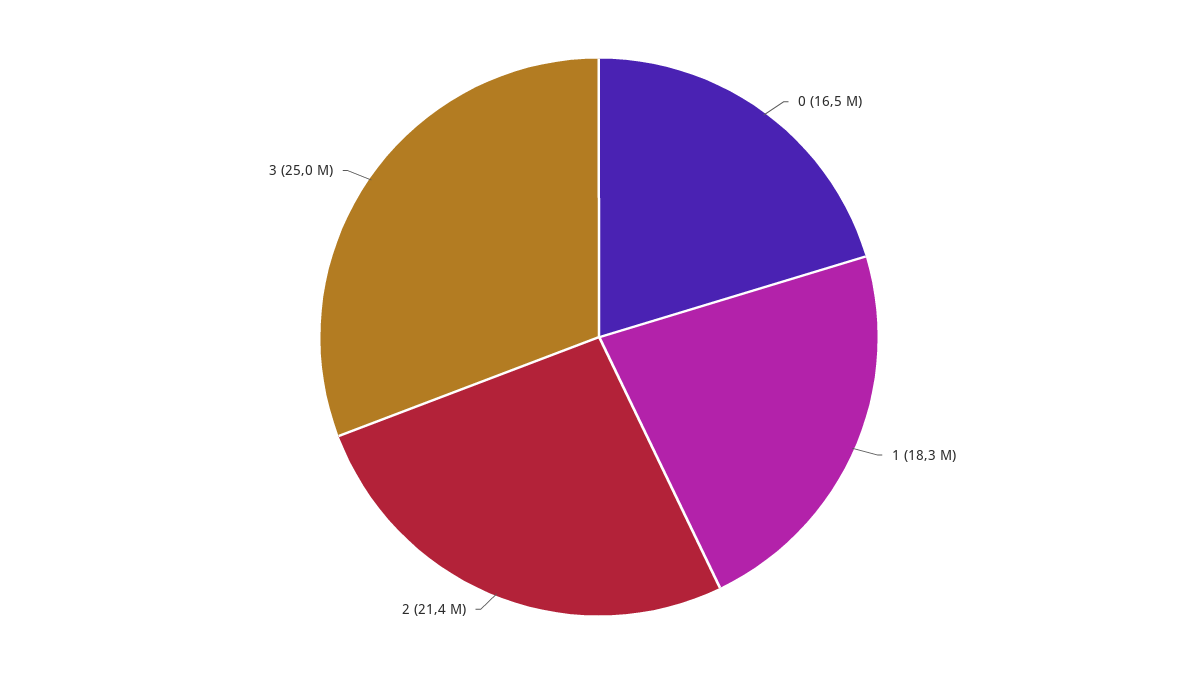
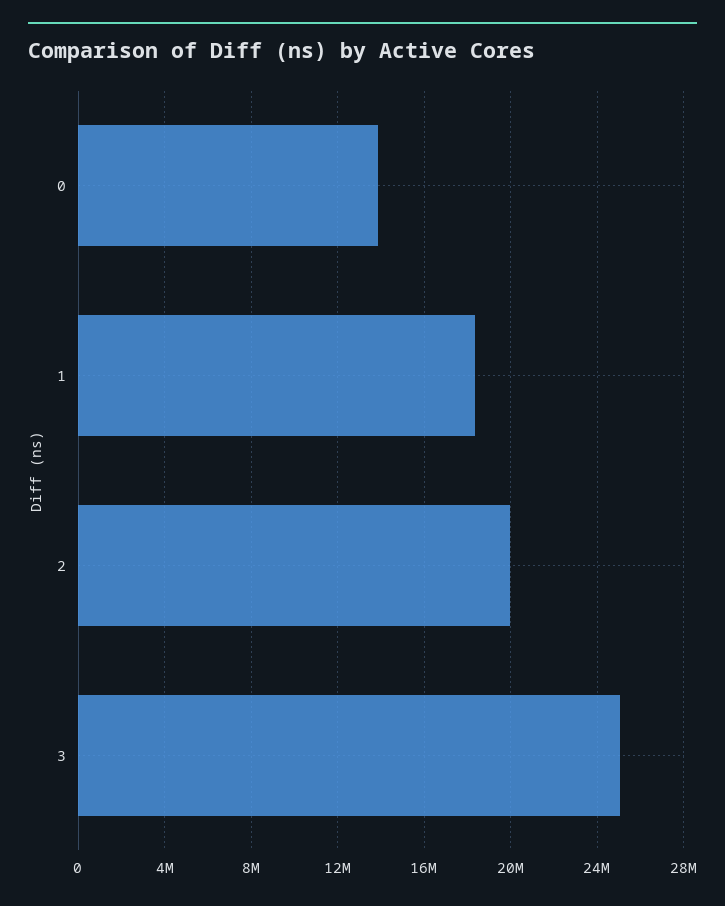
  {
-   "0": 16500000,
+   "0": 14000000,
    "1": 18300000,
-   "2": 21400000,
+   "2": 20000000,
    "3": 25000000
  }

